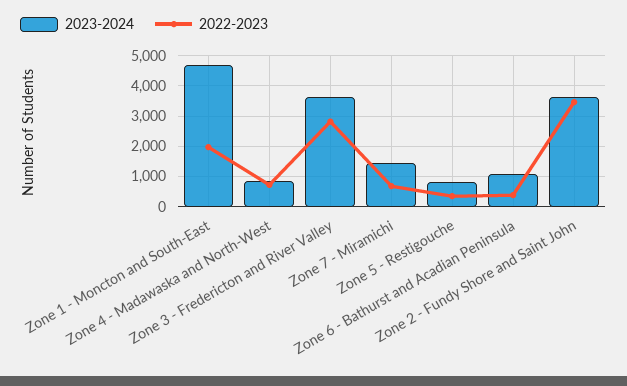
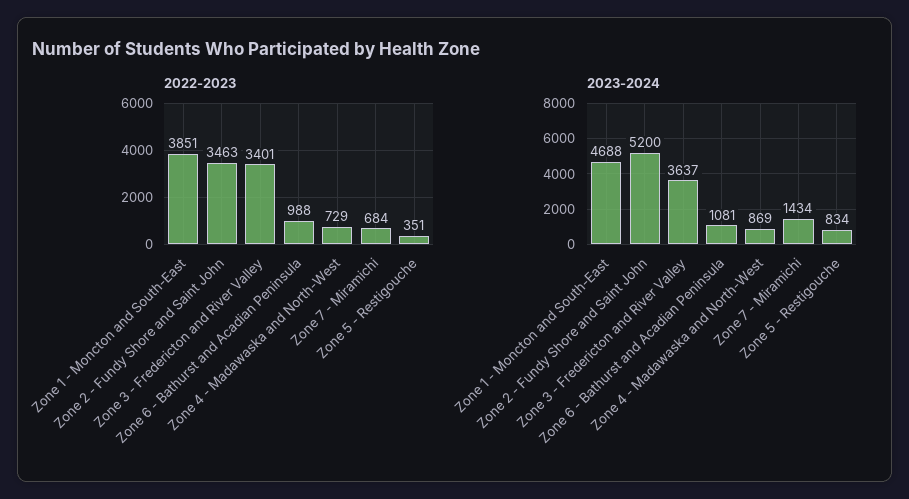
  {
    "2023-2024": {
      "Zone 1 - Moncton and South-East": 4688,
      "Zone 4 - Madawaska and North-West": 869,
      "Zone 3 - Fredericton and River Valley": 3637,
      "Zone 7 - Miramichi": 1434,
      "Zone 5 - Restigouche": 834,
      "Zone 6 - Bathurst and Acadian Peninsula": 1081,
-     "Zone 2 - Fundy Shore and Saint John": 3600
+     "Zone 2 - Fundy Shore and Saint John": 5200
    },
    "2022-2023": {
-     "Zone 1 - Moncton and South-East": 2000,
+     "Zone 1 - Moncton and South-East": 3851,
      "Zone 4 - Madawaska and North-West": 729,
-     "Zone 3 - Fredericton and River Valley": 2800,
+     "Zone 3 - Fredericton and River Valley": 3401,
      "Zone 7 - Miramichi": 684,
      "Zone 5 - Restigouche": 351,
-     "Zone 6 - Bathurst and Acadian Peninsula": 400,
+     "Zone 6 - Bathurst and Acadian Peninsula": 988,
      "Zone 2 - Fundy Shore and Saint John": 3463
    }
  }

